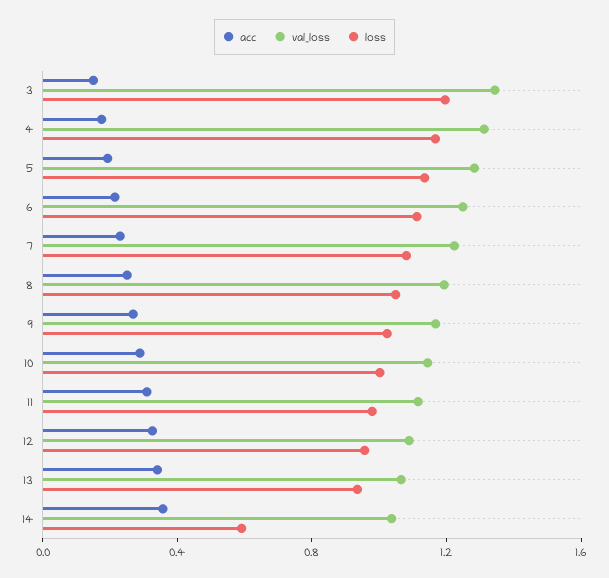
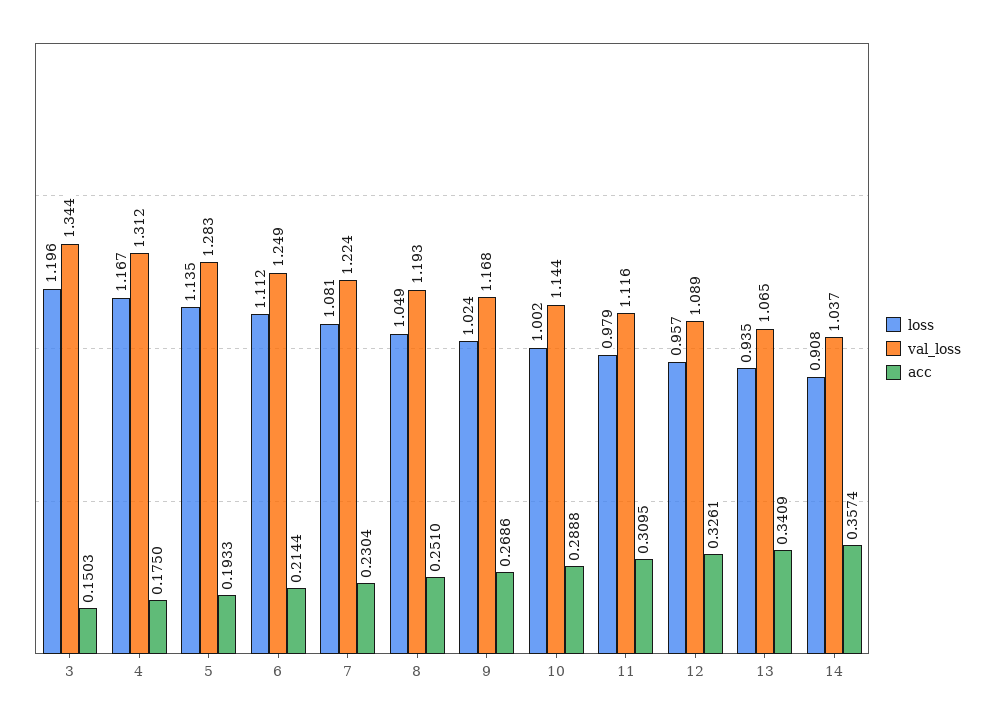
  {
    "acc": {
      "3": 0.1503,
      "4": 0.175,
      "5": 0.1933,
      "6": 0.2144,
      "7": 0.2304,
      "8": 0.251,
      "9": 0.2686,
      "10": 0.2888,
      "11": 0.3095,
      "12": 0.3261,
      "13": 0.3409,
      "14": 0.3574
    },
    "val_loss": {
      "3": 1.344,
      "4": 1.312,
      "5": 1.283,
      "6": 1.249,
      "7": 1.224,
      "8": 1.193,
      "9": 1.168,
      "10": 1.144,
      "11": 1.116,
      "12": 1.089,
      "13": 1.065,
      "14": 1.037
    },
    "loss": {
      "3": 1.196,
      "4": 1.167,
      "5": 1.135,
      "6": 1.112,
      "7": 1.081,
      "8": 1.049,
      "9": 1.024,
      "10": 1.002,
      "11": 0.979,
      "12": 0.957,
      "13": 0.935,
-     "14": 0.6
+     "14": 0.908
    }
  }

